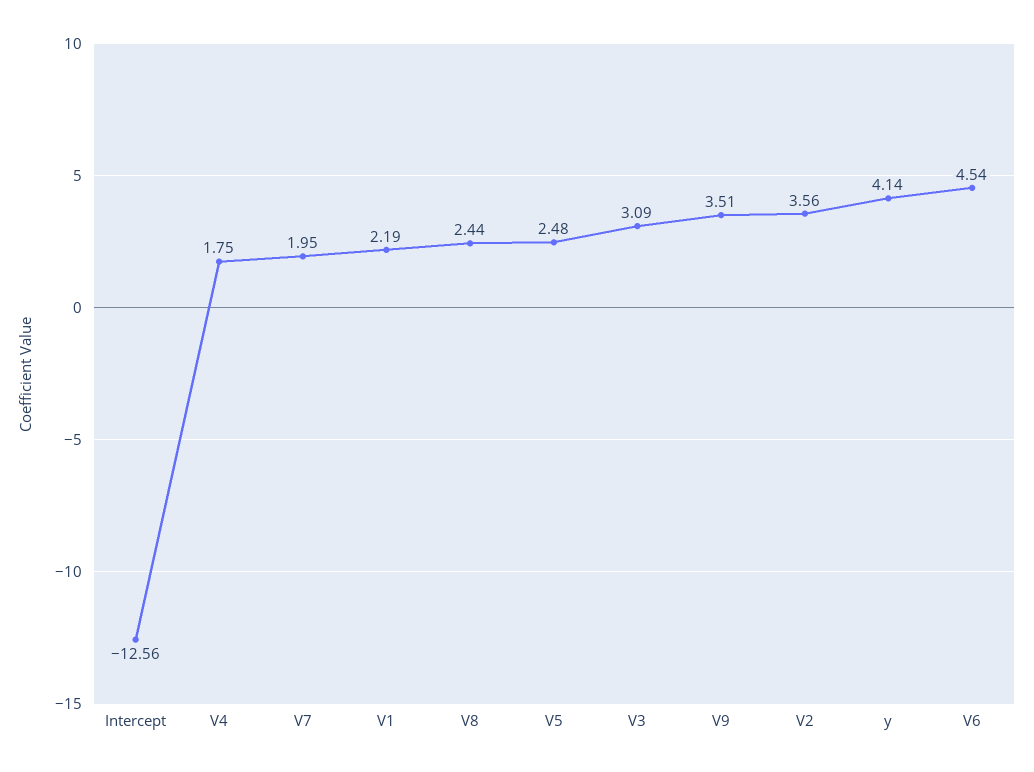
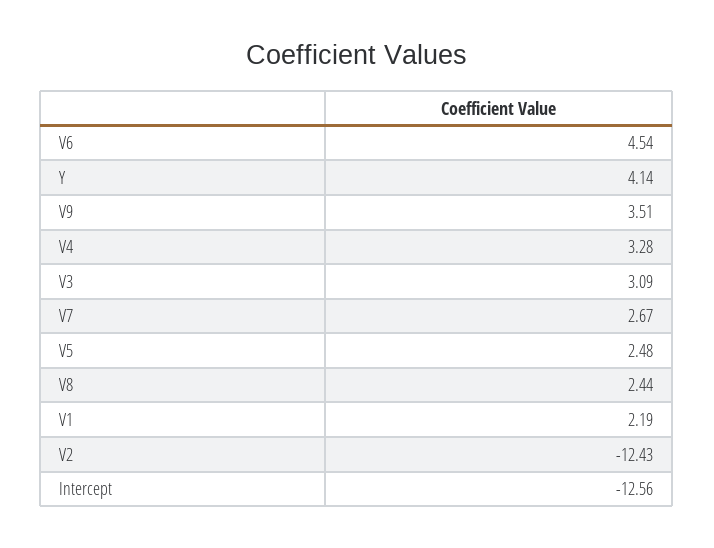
  {
    "Intercept": -12.56,
-   "V4": 1.75,
+   "V4": 3.28,
-   "V7": 1.95,
+   "V7": 2.67,
    "V1": 2.19,
    "V8": 2.44,
    "V5": 2.48,
    "V3": 3.09,
    "V9": 3.51,
-   "V2": 3.56,
+   "V2": -12.43,
    "y": 4.14,
    "V6": 4.54
  }

